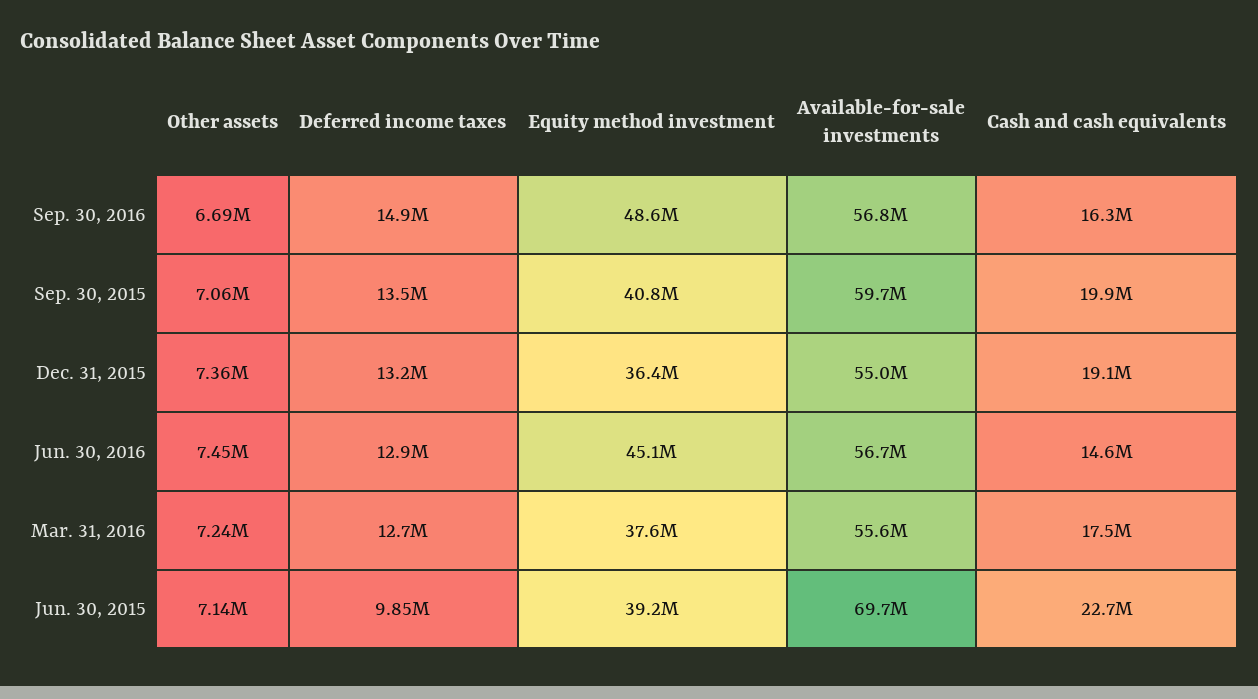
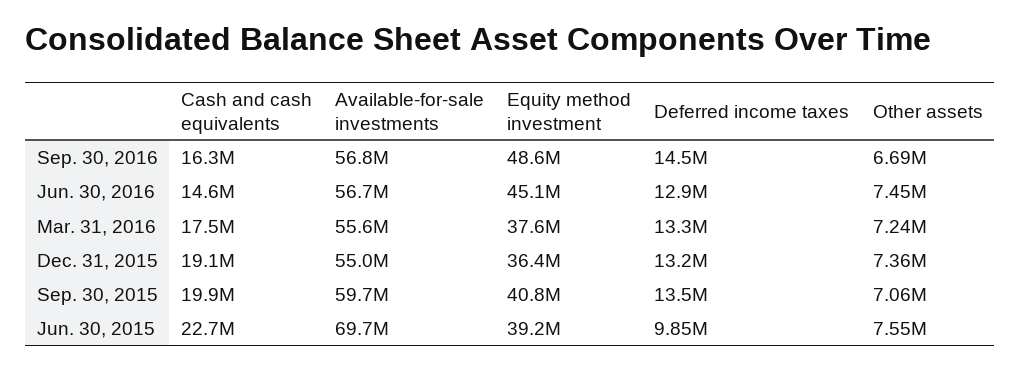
  {
    "Other assets": {
      "Sep. 30, 2016": 6690000,
      "Sep. 30, 2015": 7060000,
      "Dec. 31, 2015": 7360000,
      "Jun. 30, 2016": 7450000,
      "Mar. 31, 2016": 7240000,
-     "Jun. 30, 2015": 7140000
+     "Jun. 30, 2015": 7550000
    },
    "Deferred income taxes": {
-     "Sep. 30, 2016": 14900000,
+     "Sep. 30, 2016": 14500000,
      "Sep. 30, 2015": 13500000,
      "Dec. 31, 2015": 13200000,
      "Jun. 30, 2016": 12900000,
-     "Mar. 31, 2016": 12700000,
+     "Mar. 31, 2016": 13300000,
      "Jun. 30, 2015": 9850000
    },
    "Equity method investment": {
      "Sep. 30, 2016": 48600000,
      "Sep. 30, 2015": 40800000,
      "Dec. 31, 2015": 36400000,
      "Jun. 30, 2016": 45100000,
      "Mar. 31, 2016": 37600000,
      "Jun. 30, 2015": 39200000
    },
    "Available-for-sale investments": {
      "Sep. 30, 2016": 56800000,
      "Sep. 30, 2015": 59700000,
      "Dec. 31, 2015": 55000000,
      "Jun. 30, 2016": 56700000,
      "Mar. 31, 2016": 55600000,
      "Jun. 30, 2015": 69700000
    },
    "Cash and cash equivalents": {
      "Sep. 30, 2016": 16300000,
      "Sep. 30, 2015": 19900000,
      "Dec. 31, 2015": 19100000,
      "Jun. 30, 2016": 14600000,
      "Mar. 31, 2016": 17500000,
      "Jun. 30, 2015": 22700000
    }
  }

